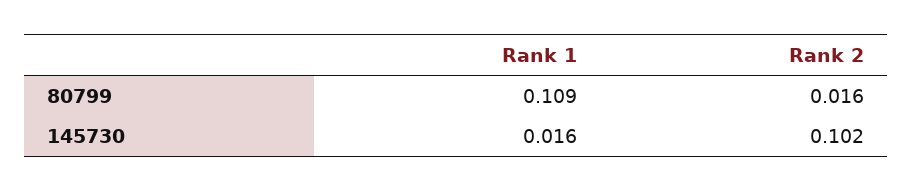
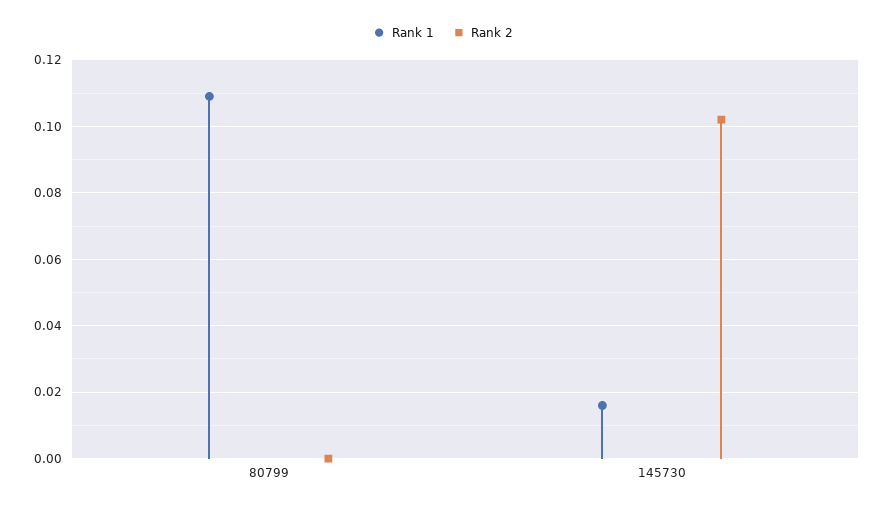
  {
    "Rank 1": {
      "80799": 0.109,
      "145730": 0.016
    },
    "Rank 2": {
-     "80799": 0.016,
+     "80799": 0,
      "145730": 0.102
    }
  }

